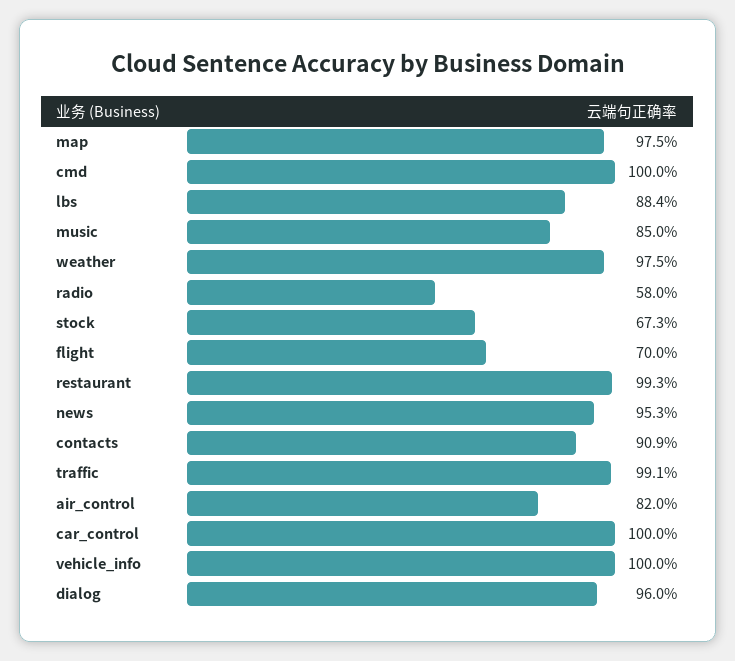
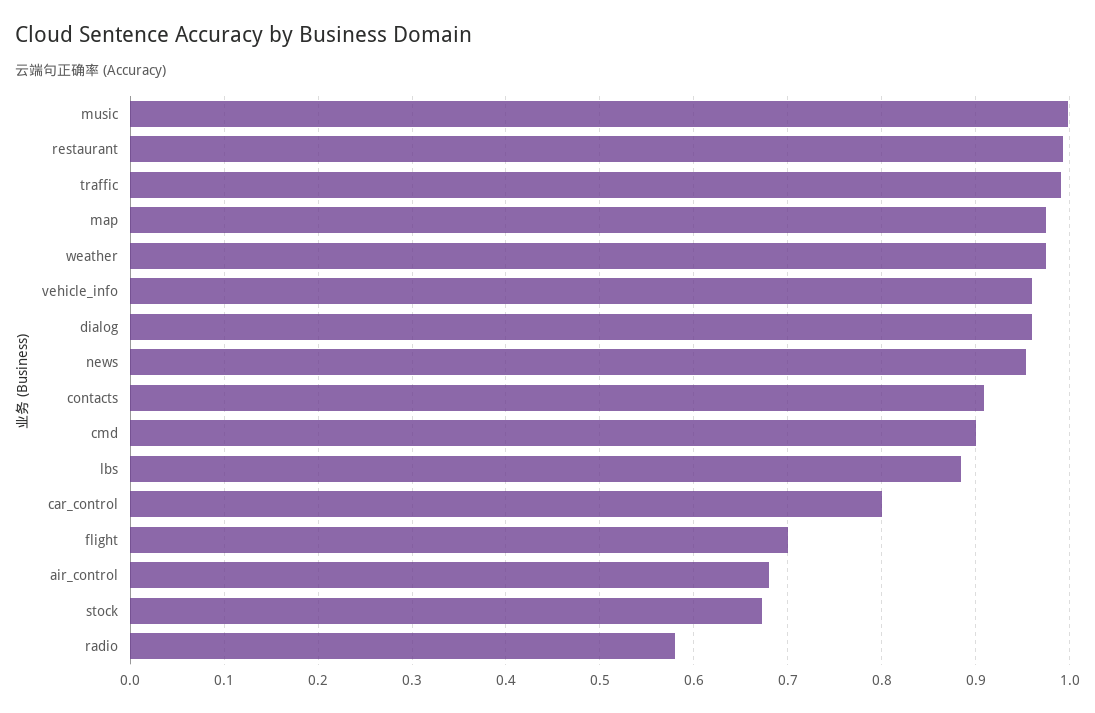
  {
    "map": 0.975,
-   "cmd": 1,
+   "cmd": 0.9,
    "lbs": 0.884,
-   "music": 0.85,
+   "music": 1,
    "weather": 0.975,
    "radio": 0.58,
    "stock": 0.673,
    "flight": 0.7,
    "restaurant": 0.993,
    "news": 0.953,
    "contacts": 0.909,
    "traffic": 0.991,
-   "air_control": 0.82,
+   "air_control": 0.68,
-   "car_control": 1,
+   "car_control": 0.8,
-   "vehicle_info": 1,
+   "vehicle_info": 0.96,
    "dialog": 0.96
  }

